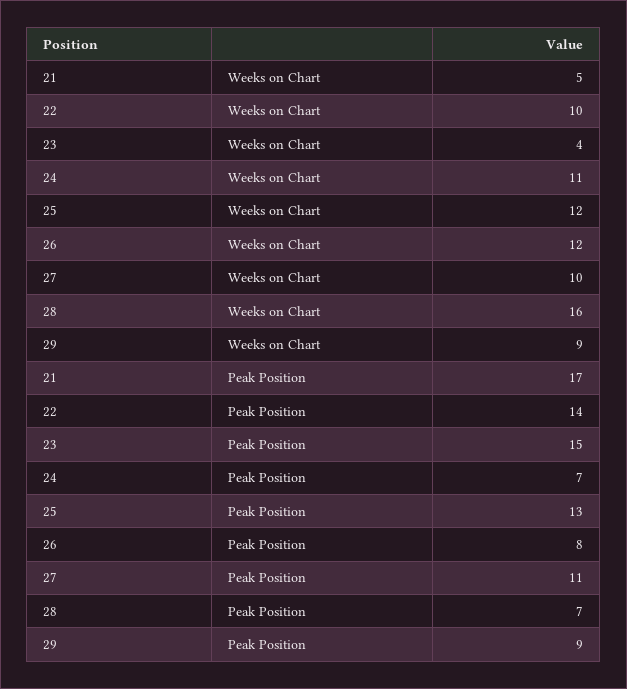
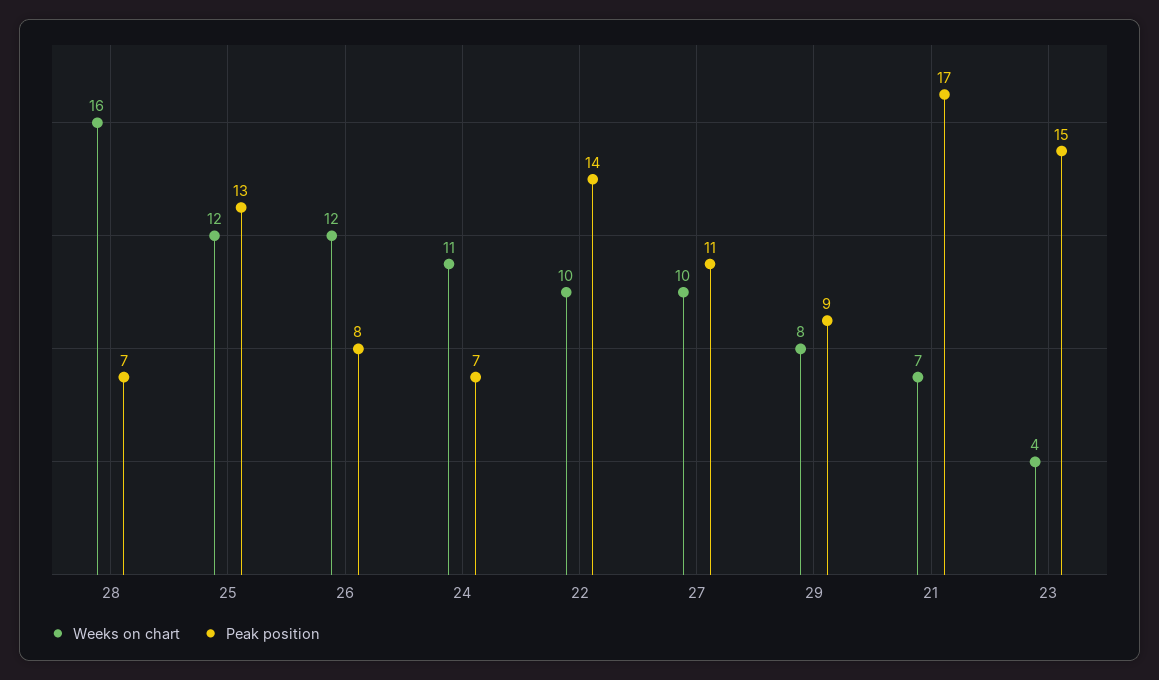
  {
    "Weeks on Chart": {
-     "21": 5,
+     "21": 7,
      "22": 10,
      "23": 4,
      "24": 11,
      "25": 12,
      "26": 12,
      "27": 10,
      "28": 16,
-     "29": 9
+     "29": 8
    },
    "Peak Position": {
      "21": 17,
      "22": 14,
      "23": 15,
      "24": 7,
      "25": 13,
      "26": 8,
      "27": 11,
      "28": 7,
      "29": 9
    }
  }

